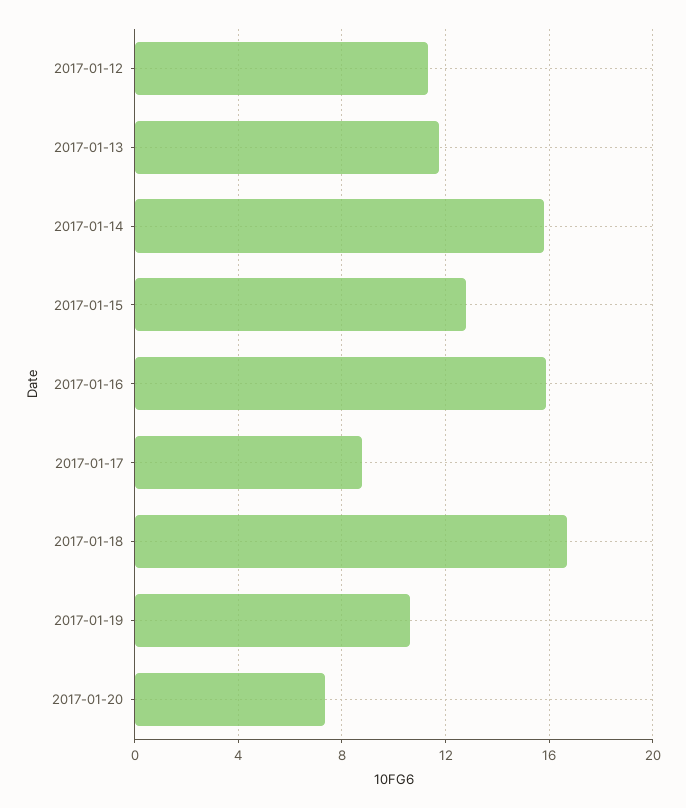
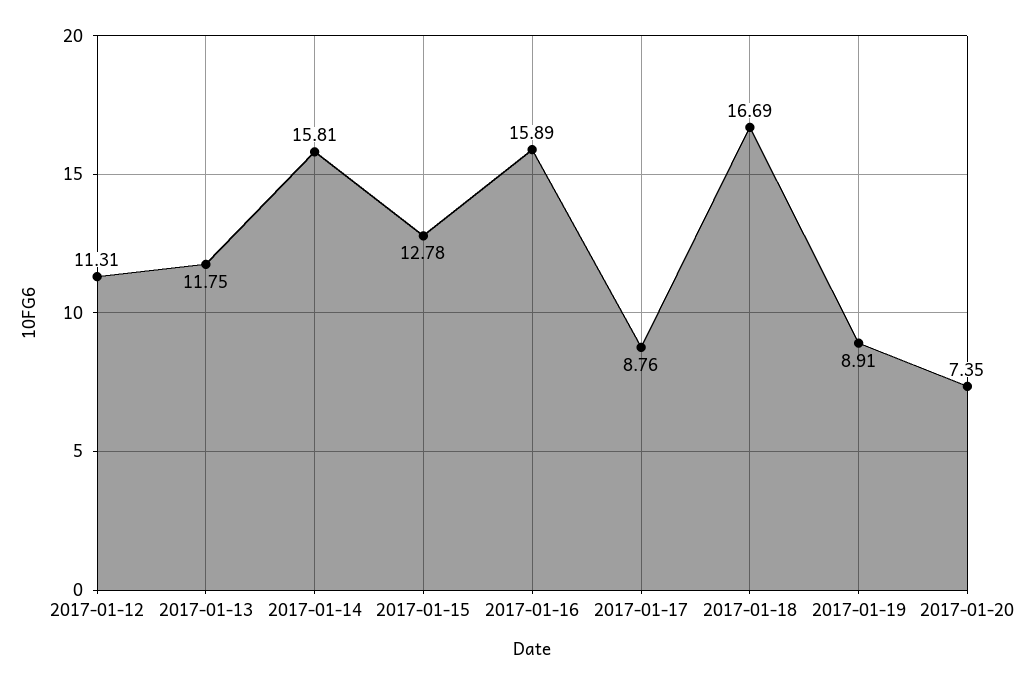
  {
    "2017-01-12": 11.31,
    "2017-01-13": 11.75,
    "2017-01-14": 15.81,
    "2017-01-15": 12.78,
    "2017-01-16": 15.89,
    "2017-01-17": 8.76,
    "2017-01-18": 16.69,
-   "2017-01-19": 10.5,
+   "2017-01-19": 8.91,
    "2017-01-20": 7.35
  }

